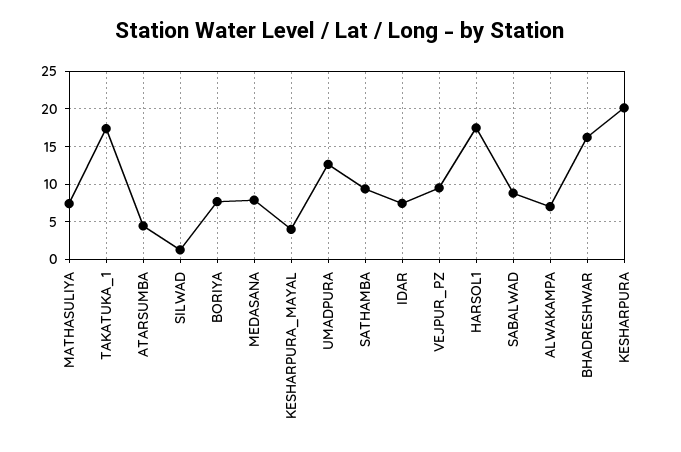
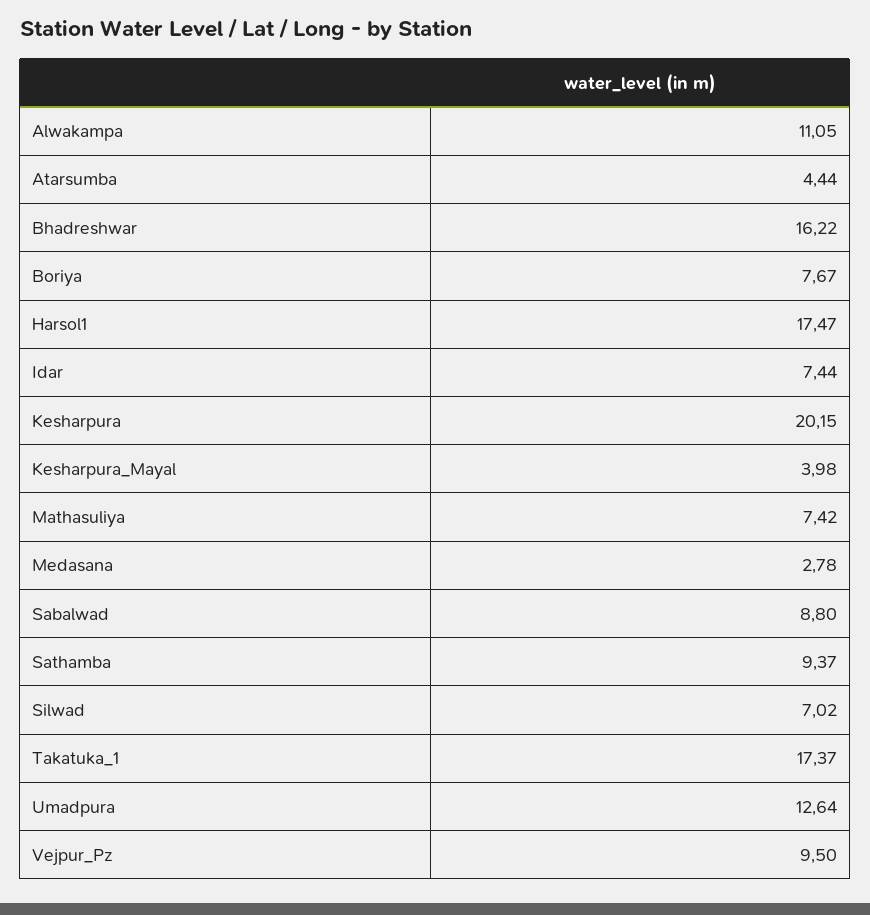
  {
    "MATHASULIYA": 7.42,
    "TAKATUKA_1": 17.37,
    "ATARSUMBA": 4.44,
-   "SILWAD": 1,
+   "SILWAD": 7.02,
    "BORIYA": 7.67,
-   "MEDASANA": 8,
+   "MEDASANA": 2.78,
    "KESHARPURA_MAYAL": 3.98,
    "UMADPURA": 12.64,
    "SATHAMBA": 9.37,
    "IDAR": 7.44,
    "VEJPUR_PZ": 9.5,
    "HARSOL1": 17.47,
    "SABALWAD": 8.8,
-   "ALWAKAMPA": 7,
+   "ALWAKAMPA": 11.05,
    "BHADRESHWAR": 16.22,
    "KESHARPURA": 20.15
  }

